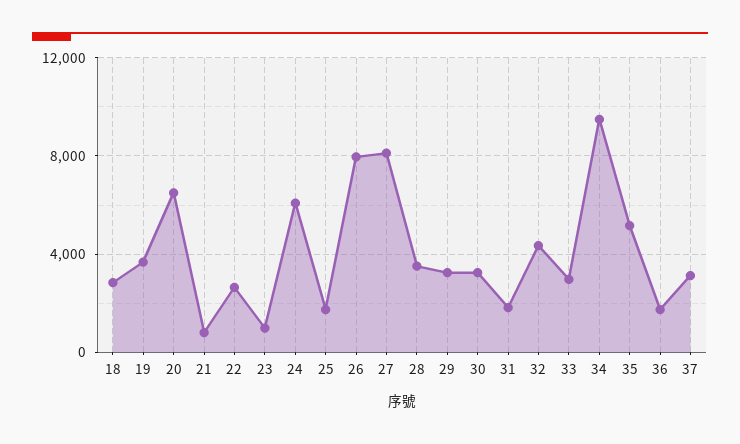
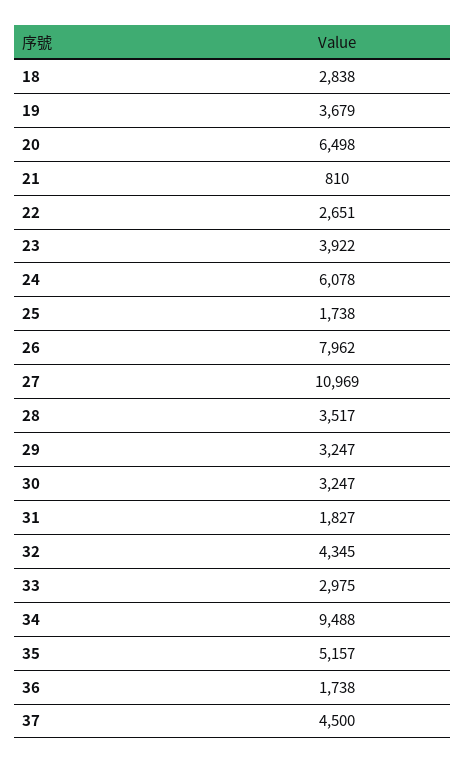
  {
    "18": 2838,
    "19": 3679,
    "20": 6498,
    "21": 810,
    "22": 2651,
-   "23": 1000,
+   "23": 3922,
    "24": 6078,
    "25": 1738,
    "26": 7962,
-   "27": 8000,
+   "27": 10969,
    "28": 3517,
    "29": 3247,
    "30": 3247,
    "31": 1827,
    "32": 4345,
    "33": 2975,
    "34": 9488,
    "35": 5157,
    "36": 1738,
-   "37": 3000
+   "37": 4500
  }

